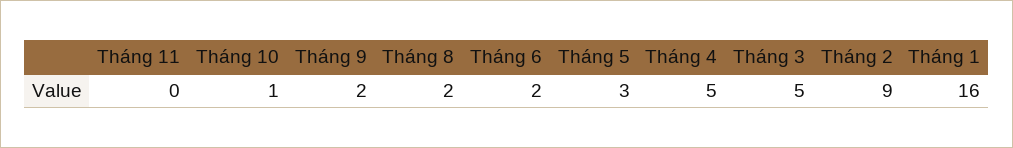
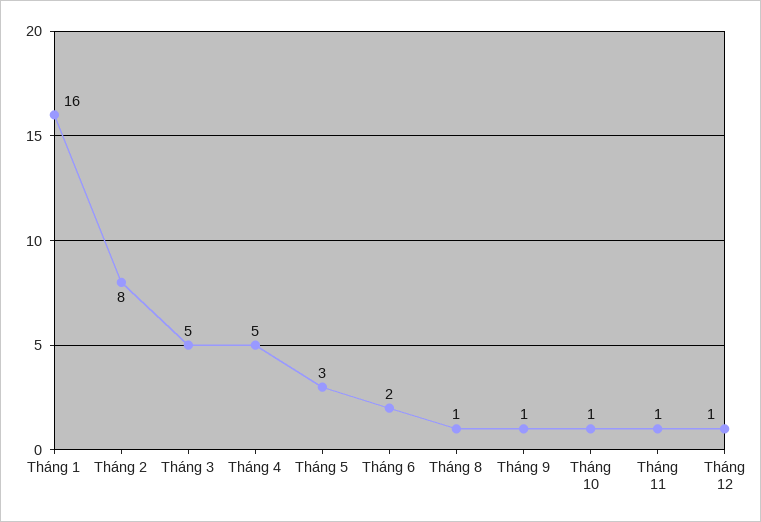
  {
-   "Tháng 11": 0,
+   "Tháng 11": 1,
    "Tháng 10": 1,
-   "Tháng 9": 2,
+   "Tháng 9": 1,
-   "Tháng 8": 2,
+   "Tháng 8": 1,
    "Tháng 6": 2,
    "Tháng 5": 3,
    "Tháng 4": 5,
    "Tháng 3": 5,
-   "Tháng 2": 9,
+   "Tháng 2": 8,
-   "Tháng 1": 16
+   "Tháng 1": 16,
+   "Tháng 12": 1
  }

